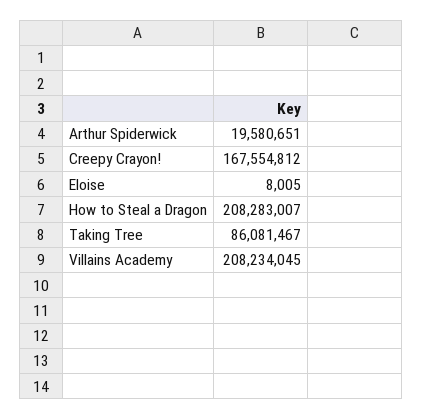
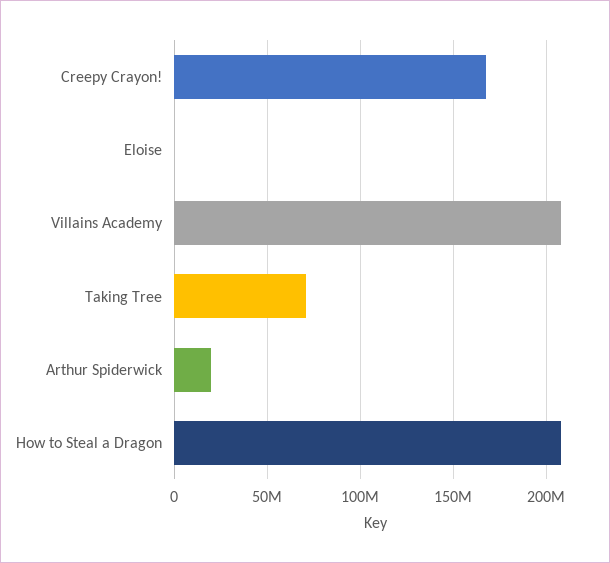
  {
    "Arthur Spiderwick": 19580651,
    "Creepy Crayon!": 167554812,
    "Eloise": 8005,
    "How to Steal a Dragon": 208283007,
-   "Taking Tree": 86081467,
+   "Taking Tree": 70000000,
    "Villains Academy": 208234045
  }

